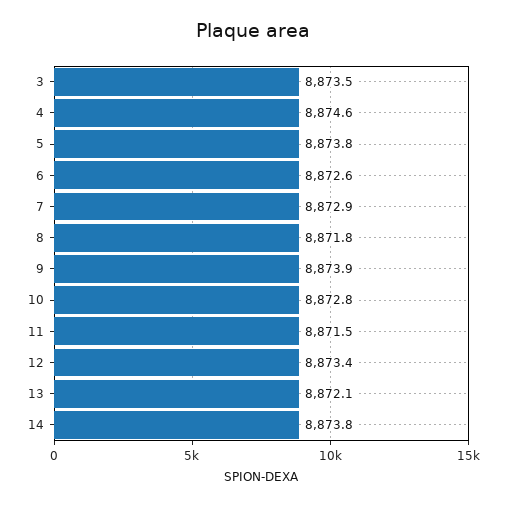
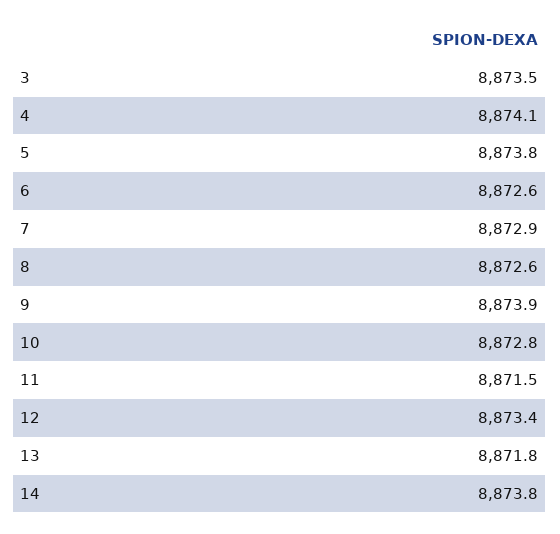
  {
    "3": 8873.5,
-   "4": 8874.6,
+   "4": 8874.1,
    "5": 8873.8,
    "6": 8872.6,
    "7": 8872.9,
-   "8": 8871.8,
+   "8": 8872.6,
    "9": 8873.9,
    "10": 8872.8,
    "11": 8871.5,
    "12": 8873.4,
-   "13": 8872.1,
+   "13": 8871.8,
    "14": 8873.8
  }

